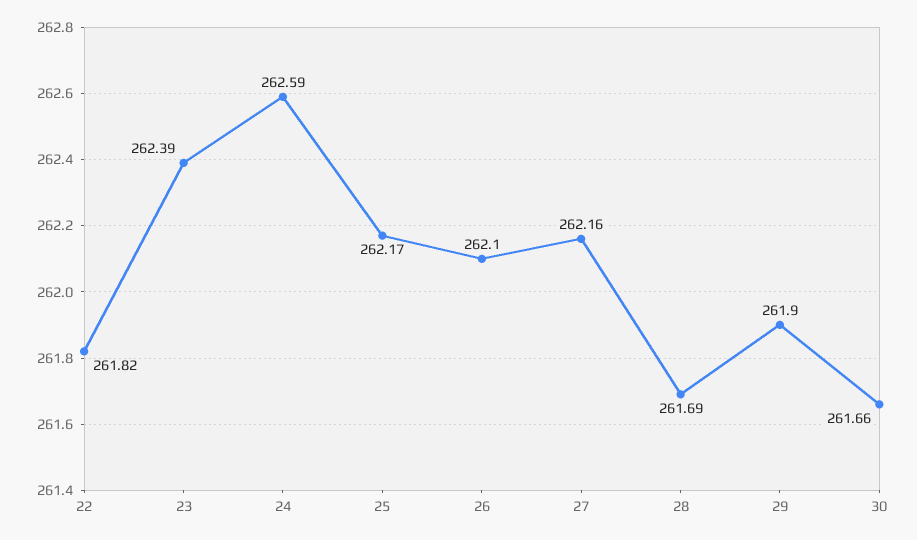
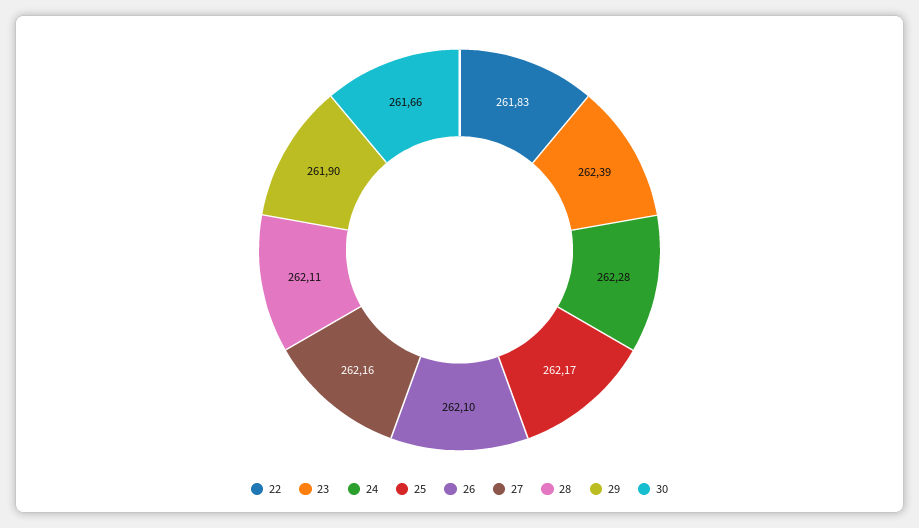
  {
-   "22": 261.82,
+   "22": 261.83,
    "23": 262.39,
-   "24": 262.59,
+   "24": 262.28,
    "25": 262.17,
    "26": 262.1,
    "27": 262.16,
-   "28": 261.69,
+   "28": 262.11,
    "29": 261.9,
    "30": 261.66
  }

